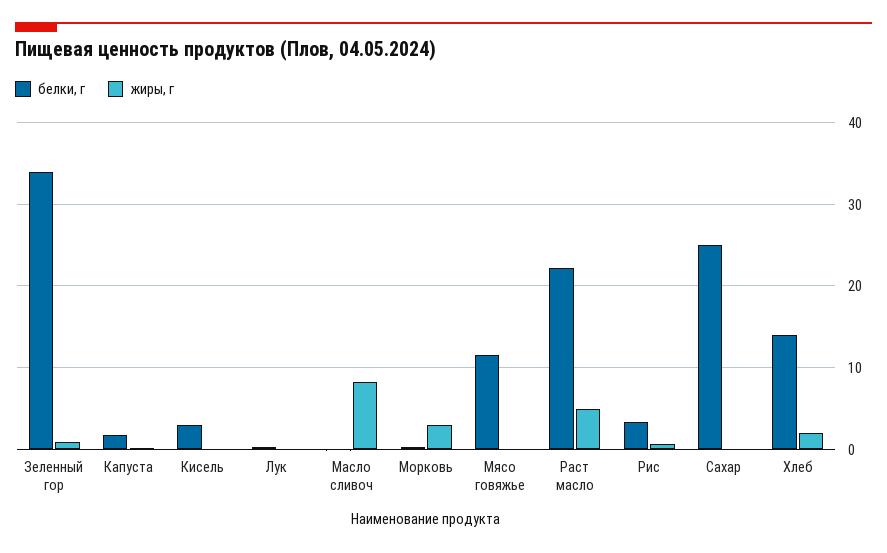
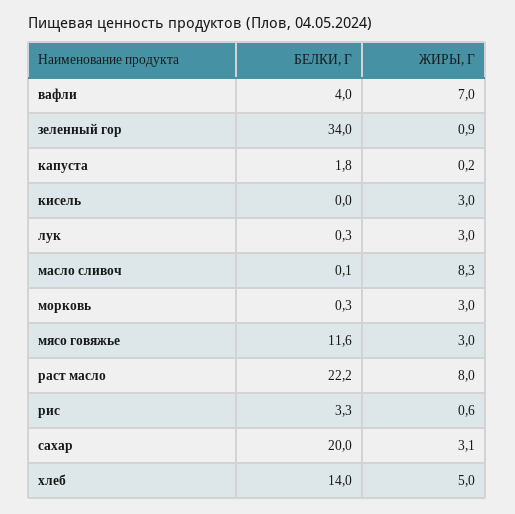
  {
    "белки, г": {
      "Зеленный гор": 34,
      "Капуста": 1.8,
-     "Кисель": 3,
+     "Кисель": 0,
      "Лук": 0.3,
      "Масло сливоч": 0.1,
      "Морковь": 0.3,
      "Мясо говяжье": 11.6,
      "Раст масло": 22.2,
      "Рис": 3.3,
-     "Сахар": 25,
+     "Сахар": 20,
-     "Хлеб": 14
+     "Хлеб": 14,
+     "вафли": 4
    },
    "жиры, г": {
      "Зеленный гор": 0.9,
      "Капуста": 0.2,
-     "Кисель": 0,
+     "Кисель": 3,
-     "Лук": 0,
+     "Лук": 3,
      "Масло сливоч": 8.3,
      "Морковь": 3,
-     "Мясо говяжье": 0,
+     "Мясо говяжье": 3,
-     "Раст масло": 5,
+     "Раст масло": 8,
      "Рис": 0.6,
-     "Сахар": 0,
+     "Сахар": 3.1,
-     "Хлеб": 2
+     "Хлеб": 5,
+     "вафли": 7
    }
  }

